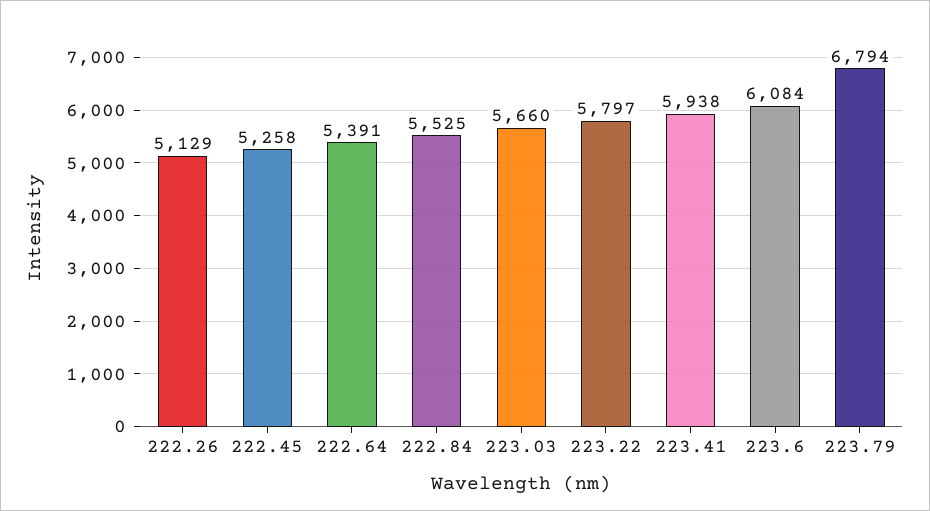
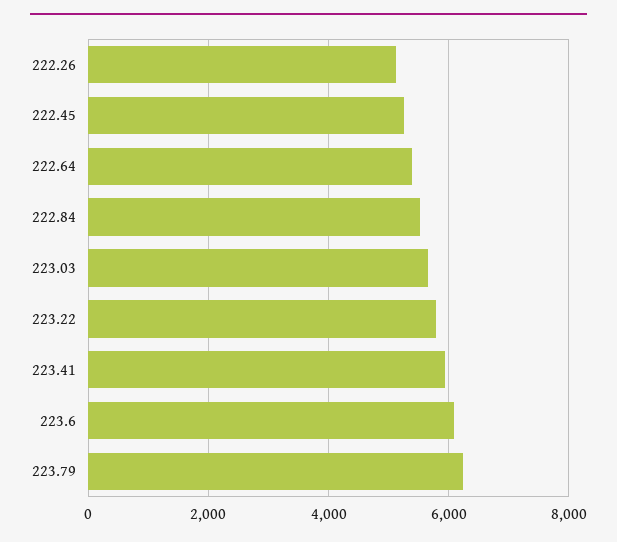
  {
    "222.26": 5129,
    "222.45": 5258,
    "222.64": 5391,
    "222.84": 5525,
    "223.03": 5660,
    "223.22": 5797,
    "223.41": 5938,
    "223.6": 6084,
-   "223.79": 6794
+   "223.79": 6200
  }

